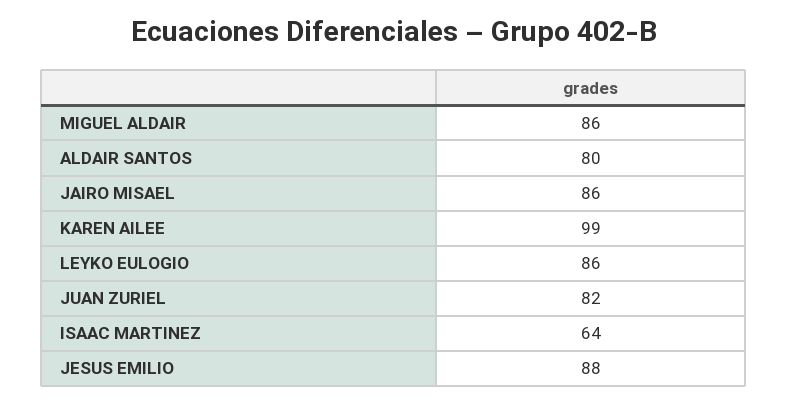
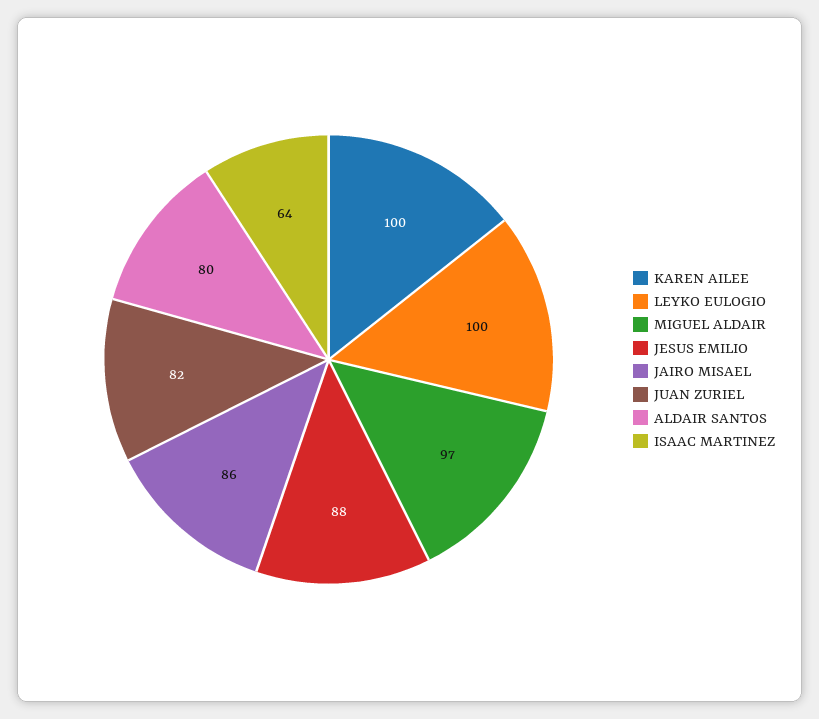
  {
-   "MIGUEL ALDAIR": 86,
+   "MIGUEL ALDAIR": 97,
    "ALDAIR SANTOS": 80,
    "JAIRO MISAEL": 86,
-   "KAREN AILEE": 99,
+   "KAREN AILEE": 100,
-   "LEYKO EULOGIO": 86,
+   "LEYKO EULOGIO": 100,
    "JUAN ZURIEL": 82,
    "ISAAC MARTINEZ": 64,
    "JESUS EMILIO": 88
  }

